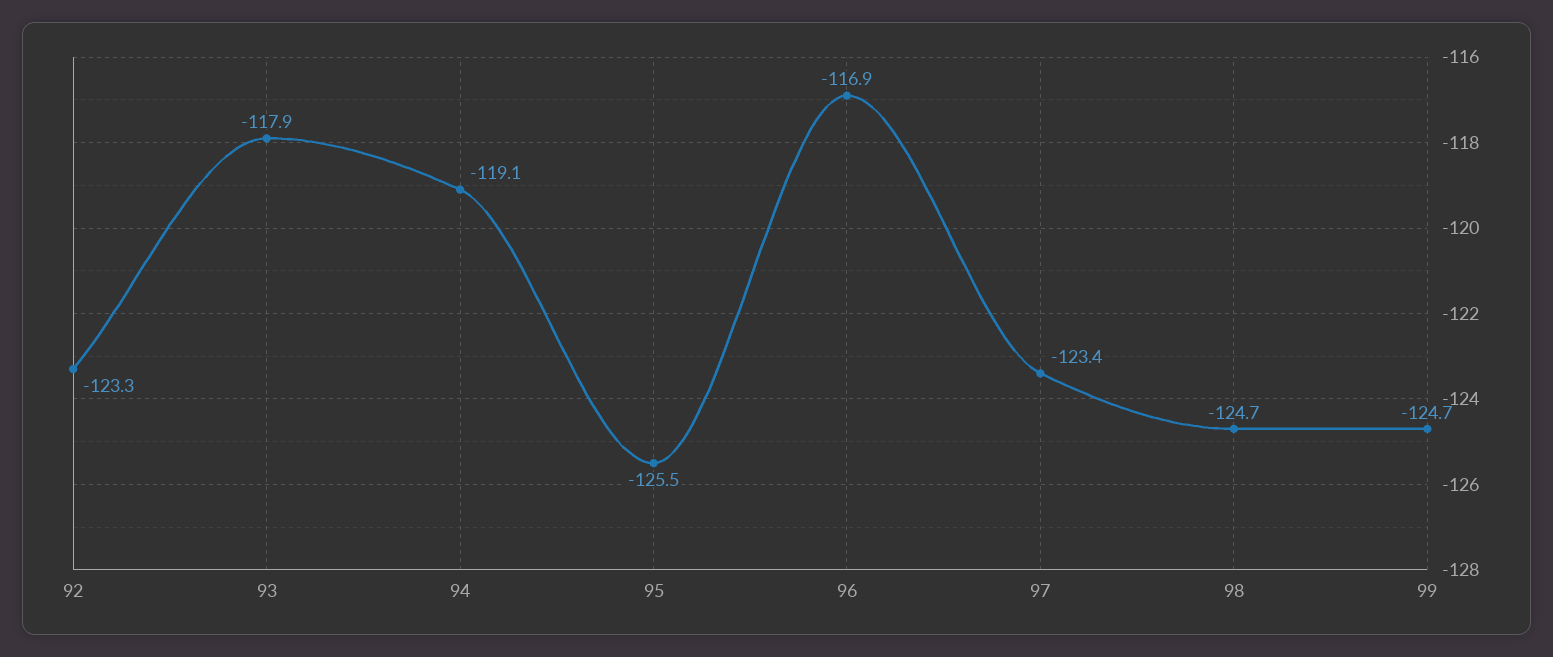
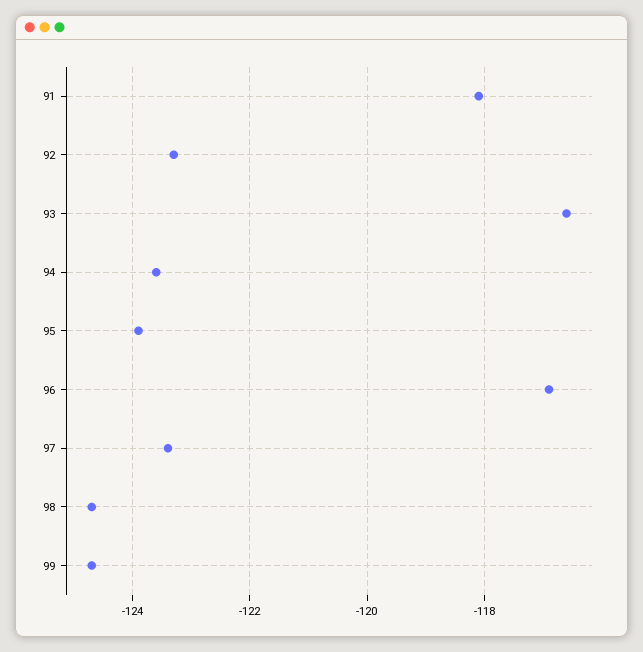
  {
    "92": -123.3,
-   "93": -117.9,
+   "93": -116.5,
-   "94": -119.1,
+   "94": -123.5,
-   "95": -125.5,
+   "95": -124,
    "96": -116.9,
    "97": -123.4,
    "98": -124.7,
-   "99": -124.7
+   "99": -124.7,
+   "91": -118
  }

